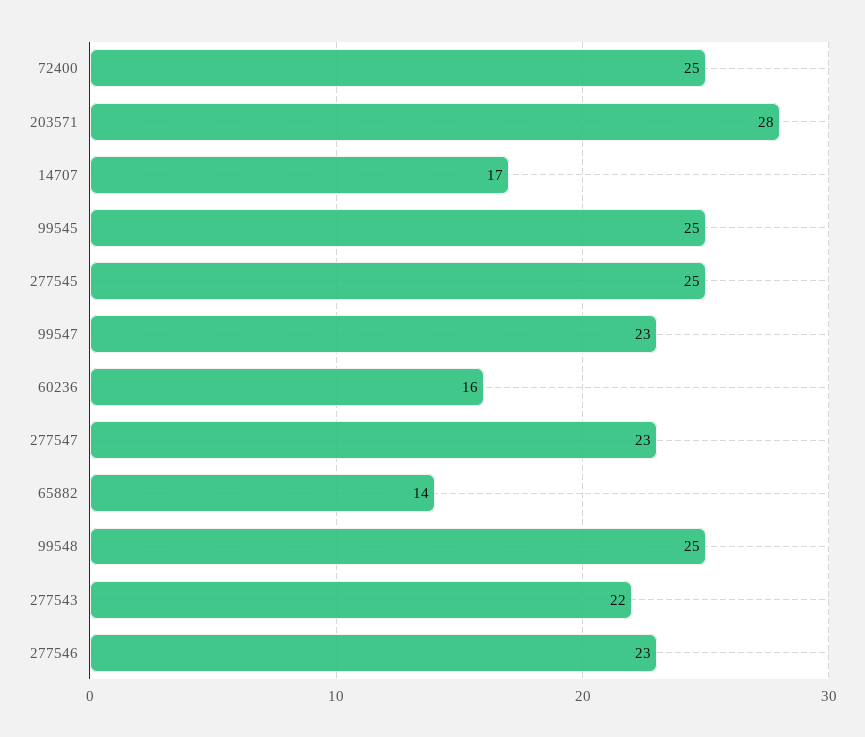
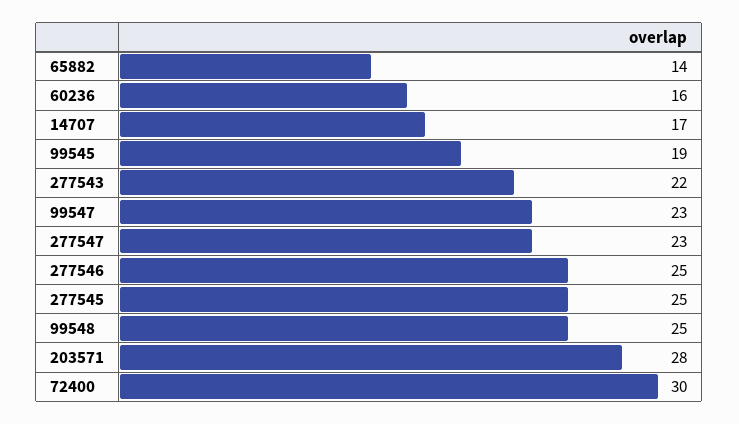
  {
-   "72400": 25,
+   "72400": 30,
    "203571": 28,
    "14707": 17,
-   "99545": 25,
+   "99545": 19,
    "277545": 25,
    "99547": 23,
    "60236": 16,
    "277547": 23,
    "65882": 14,
    "99548": 25,
    "277543": 22,
-   "277546": 23
+   "277546": 25
  }

